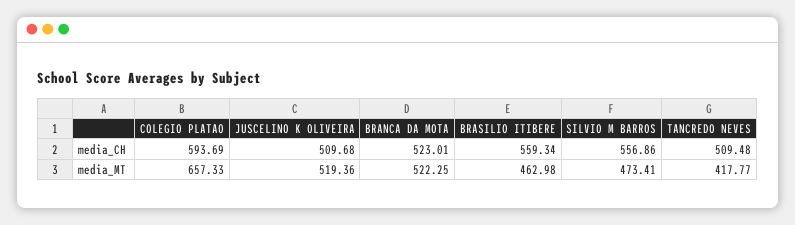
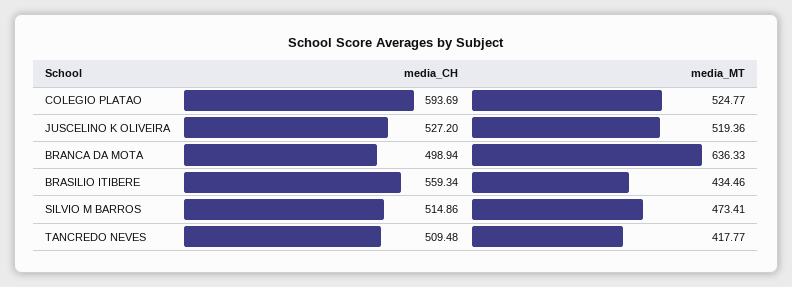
  {
    "COLEGIO PLATAO": {
      "media_CH": 593.69,
-     "media_MT": 657.33
+     "media_MT": 524.77
    },
    "JUSCELINO K OLIVEIRA": {
-     "media_CH": 509.68,
+     "media_CH": 527.2,
      "media_MT": 519.36
    },
    "BRANCA DA MOTA": {
-     "media_CH": 523.01,
+     "media_CH": 498.94,
-     "media_MT": 522.25
+     "media_MT": 636.33
    },
    "BRASILIO ITIBERE": {
      "media_CH": 559.34,
-     "media_MT": 462.98
+     "media_MT": 434.46
    },
    "SILVIO M BARROS": {
-     "media_CH": 556.86,
+     "media_CH": 514.86,
      "media_MT": 473.41
    },
    "TANCREDO NEVES": {
      "media_CH": 509.48,
      "media_MT": 417.77
    }
  }

